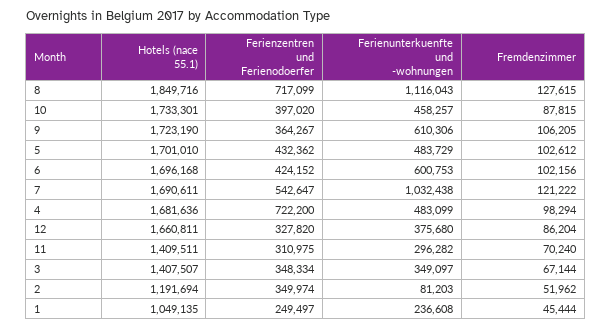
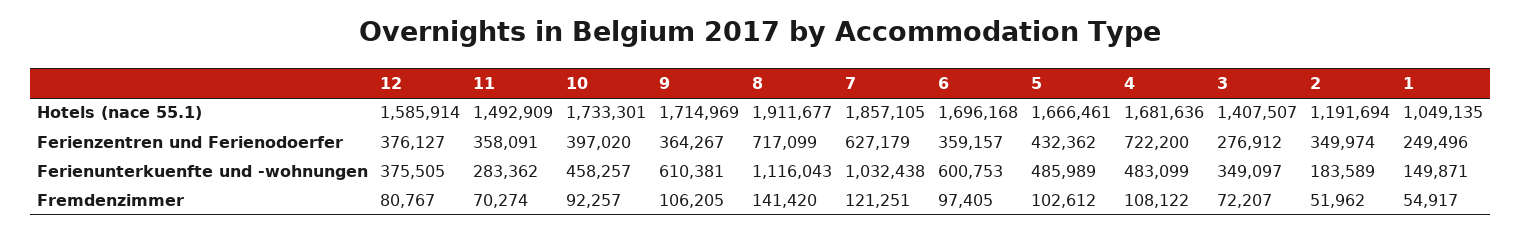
  {
    "Hotels (nace 55.1)": {
-     "8": 1849716,
+     "8": 1911677,
      "10": 1733301,
-     "9": 1723190,
+     "9": 1714969,
-     "5": 1701010,
+     "5": 1666461,
      "6": 1696168,
-     "7": 1690611,
+     "7": 1857105,
      "4": 1681636,
-     "12": 1660811,
+     "12": 1585914,
-     "11": 1409511,
+     "11": 1492909,
      "3": 1407507,
      "2": 1191694,
      "1": 1049135
    },
    "Ferienzentren und Ferienodoerfer": {
      "8": 717099,
      "10": 397020,
      "9": 364267,
      "5": 432362,
-     "6": 424152,
+     "6": 359157,
-     "7": 542647,
+     "7": 627179,
      "4": 722200,
-     "12": 327820,
+     "12": 376127,
-     "11": 310975,
+     "11": 358091,
-     "3": 348334,
+     "3": 276912,
      "2": 349974,
-     "1": 249497
+     "1": 249496
    },
    "Ferienunterkuenfte und -wohnungen": {
      "8": 1116043,
      "10": 458257,
-     "9": 610306,
+     "9": 610381,
-     "5": 483729,
+     "5": 485989,
      "6": 600753,
      "7": 1032438,
      "4": 483099,
-     "12": 375680,
+     "12": 375505,
-     "11": 296282,
+     "11": 283362,
      "3": 349097,
-     "2": 81203,
+     "2": 183589,
-     "1": 236608
+     "1": 149871
    },
    "Fremdenzimmer": {
-     "8": 127615,
+     "8": 141420,
-     "10": 87815,
+     "10": 92257,
      "9": 106205,
      "5": 102612,
-     "6": 102156,
+     "6": 97405,
-     "7": 121222,
+     "7": 121251,
-     "4": 98294,
+     "4": 108122,
-     "12": 86204,
+     "12": 80767,
-     "11": 70240,
+     "11": 70274,
-     "3": 67144,
+     "3": 72207,
      "2": 51962,
-     "1": 45444
+     "1": 54917
    }
  }

